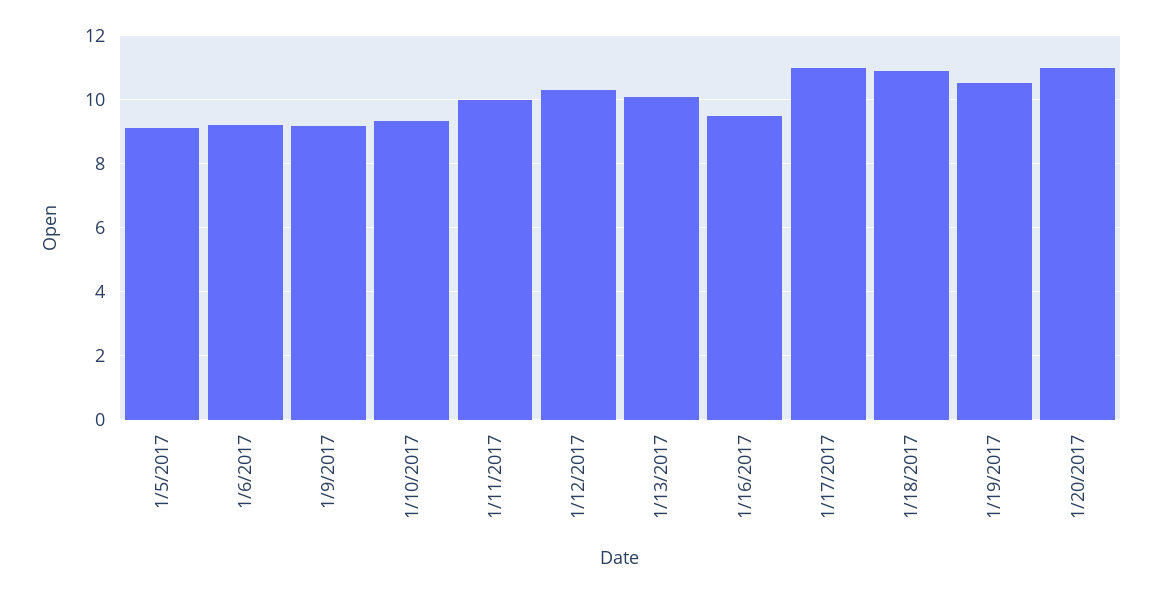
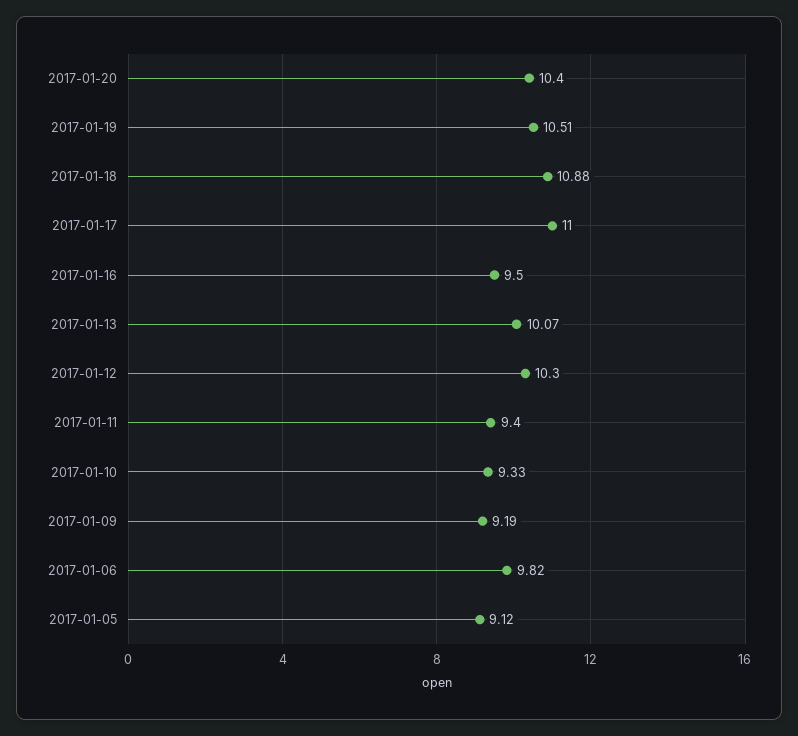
  {
    "1/5/2017": 9.12,
-   "1/6/2017": 9.2,
+   "1/6/2017": 9.82,
    "1/9/2017": 9.19,
    "1/10/2017": 9.33,
-   "1/11/2017": 10,
+   "1/11/2017": 9.4,
    "1/12/2017": 10.3,
    "1/13/2017": 10.07,
    "1/16/2017": 9.5,
    "1/17/2017": 11,
    "1/18/2017": 10.88,
    "1/19/2017": 10.51,
-   "1/20/2017": 11
+   "1/20/2017": 10.4
  }

